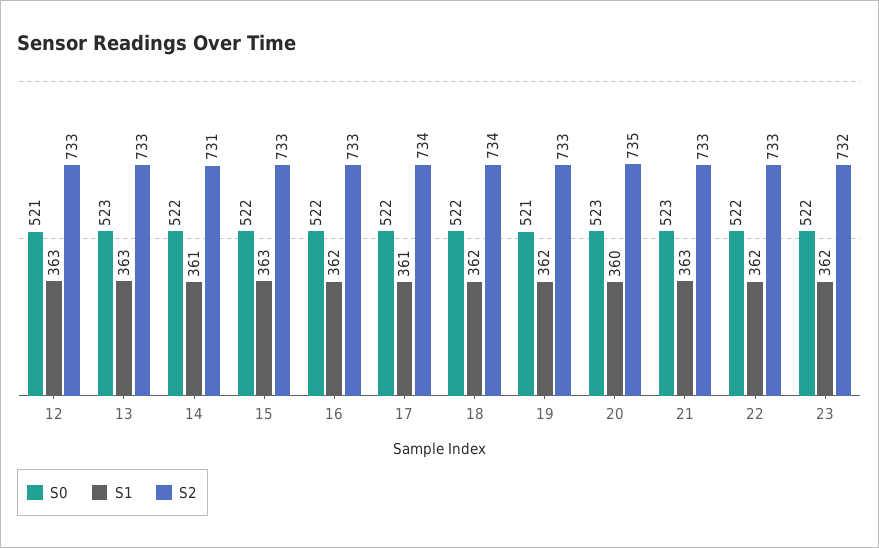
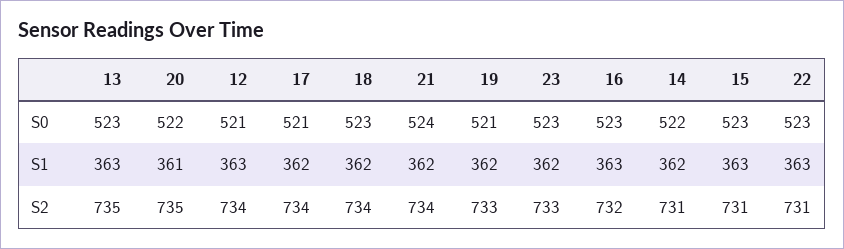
  {
    "S0": {
      "12": 521,
      "13": 523,
      "14": 522,
-     "15": 522,
+     "15": 523,
-     "16": 522,
+     "16": 523,
-     "17": 522,
+     "17": 521,
-     "18": 522,
+     "18": 523,
      "19": 521,
-     "20": 523,
+     "20": 522,
-     "21": 523,
+     "21": 524,
-     "22": 522,
+     "22": 523,
-     "23": 522
+     "23": 523
    },
    "S1": {
      "12": 363,
      "13": 363,
-     "14": 361,
+     "14": 362,
      "15": 363,
-     "16": 362,
+     "16": 363,
-     "17": 361,
+     "17": 362,
      "18": 362,
      "19": 362,
-     "20": 360,
+     "20": 361,
-     "21": 363,
+     "21": 362,
-     "22": 362,
+     "22": 363,
      "23": 362
    },
    "S2": {
-     "12": 733,
+     "12": 734,
-     "13": 733,
+     "13": 735,
      "14": 731,
-     "15": 733,
+     "15": 731,
-     "16": 733,
+     "16": 732,
      "17": 734,
      "18": 734,
      "19": 733,
      "20": 735,
-     "21": 733,
+     "21": 734,
-     "22": 733,
+     "22": 731,
-     "23": 732
+     "23": 733
    }
  }

